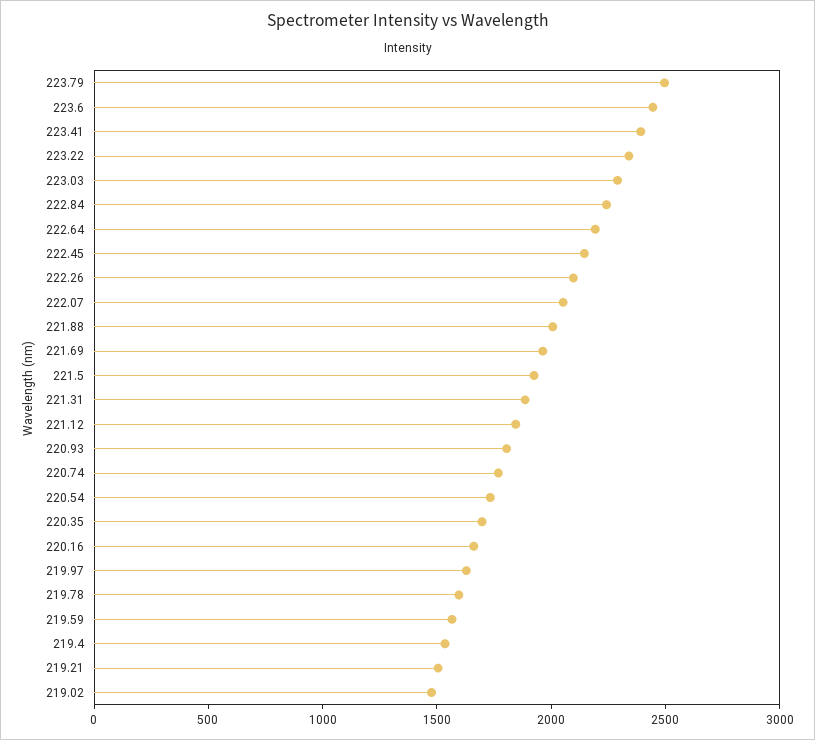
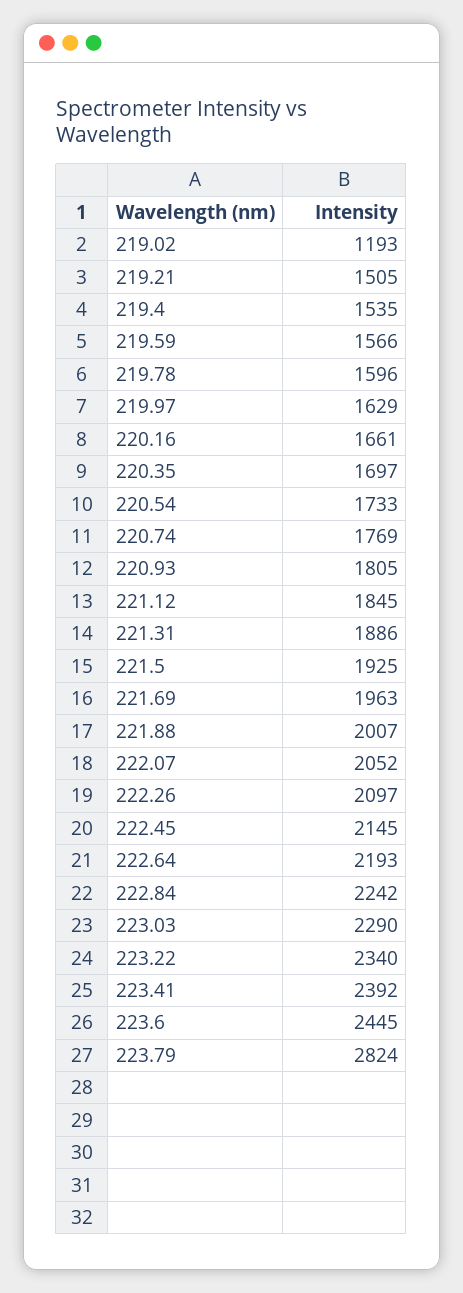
  {
-   "223.79": 2500,
+   "223.79": 2824,
    "223.6": 2445,
    "223.41": 2392,
    "223.22": 2340,
    "223.03": 2290,
    "222.84": 2242,
    "222.64": 2193,
    "222.45": 2145,
    "222.26": 2097,
    "222.07": 2052,
    "221.88": 2007,
    "221.69": 1963,
    "221.5": 1925,
    "221.31": 1886,
    "221.12": 1845,
    "220.93": 1805,
    "220.74": 1769,
    "220.54": 1733,
    "220.35": 1697,
    "220.16": 1661,
    "219.97": 1629,
    "219.78": 1596,
    "219.59": 1566,
    "219.4": 1535,
    "219.21": 1505,
-   "219.02": 1500
+   "219.02": 1193
  }

